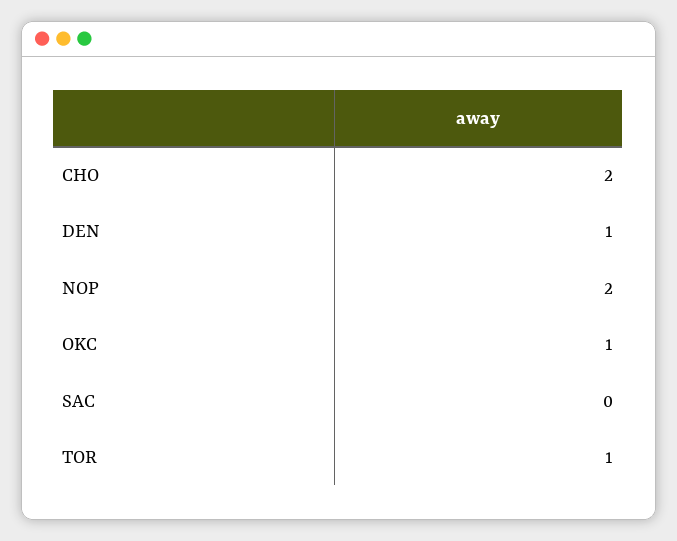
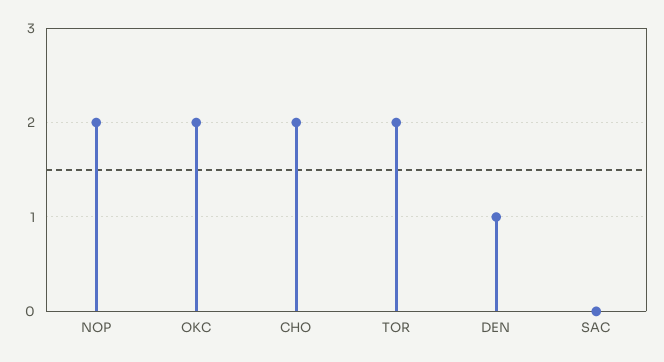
  {
    "CHO": 2,
    "DEN": 1,
    "NOP": 2,
-   "OKC": 1,
+   "OKC": 2,
    "SAC": 0,
-   "TOR": 1
+   "TOR": 2
  }

